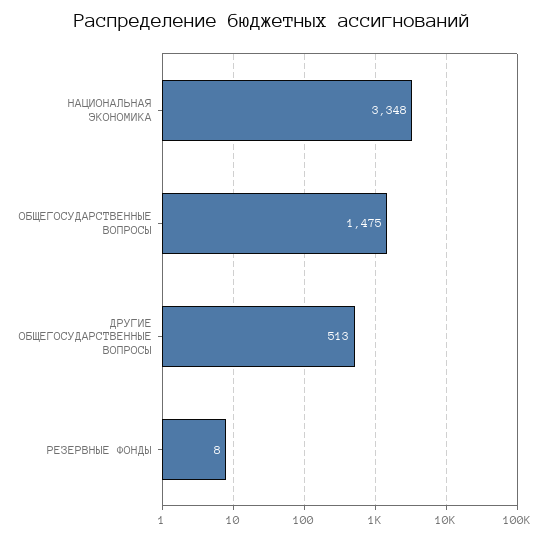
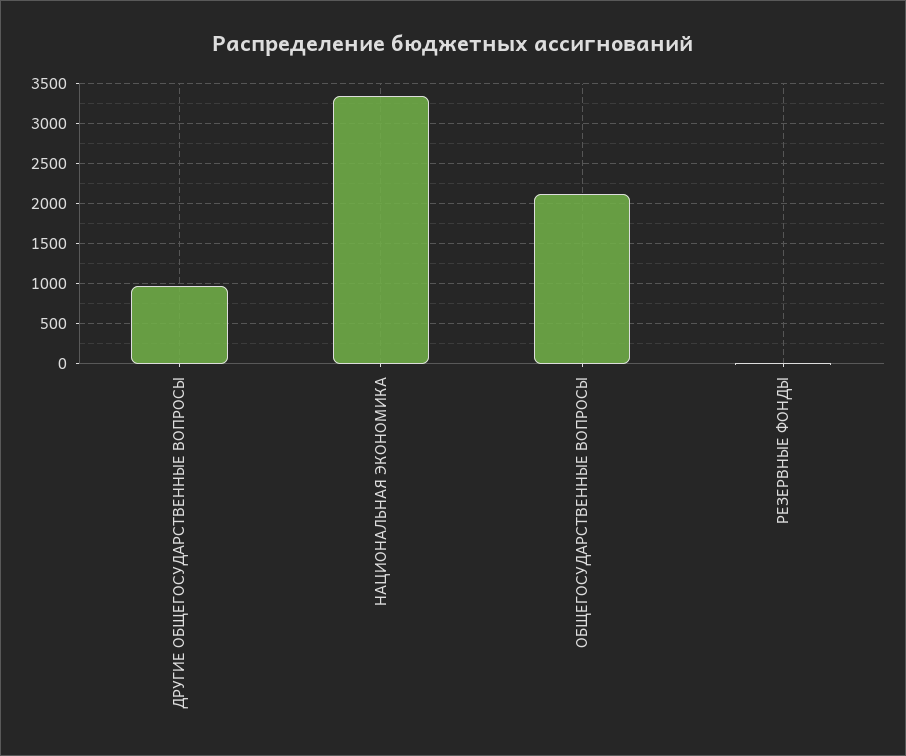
  {
    "НАЦИОНАЛЬНАЯ ЭКОНОМИКА": 3348,
-   "ОБЩЕГОСУДАРСТВЕННЫЕ ВОПРОСЫ": 1475,
+   "ОБЩЕГОСУДАРСТВЕННЫЕ ВОПРОСЫ": 2100,
-   "ДРУГИЕ ОБЩЕГОСУДАРСТВЕННЫЕ ВОПРОСЫ": 513,
+   "ДРУГИЕ ОБЩЕГОСУДАРСТВЕННЫЕ ВОПРОСЫ": 1000,
    "РЕЗЕРВНЫЕ ФОНДЫ": 8
  }

